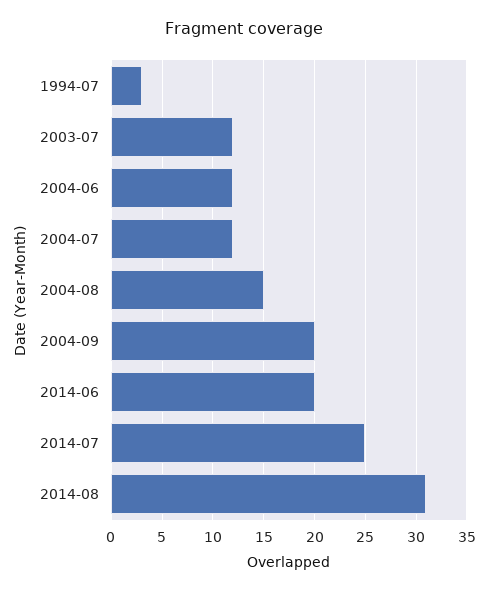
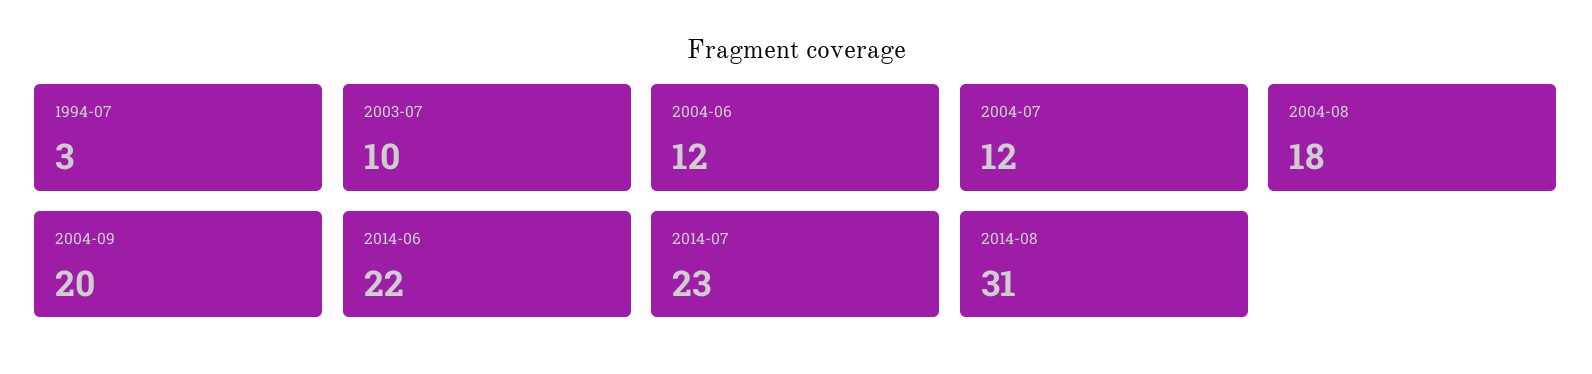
  {
    "1994-07": 3,
-   "2003-07": 12,
+   "2003-07": 10,
    "2004-06": 12,
    "2004-07": 12,
-   "2004-08": 15,
+   "2004-08": 18,
    "2004-09": 20,
-   "2014-06": 20,
+   "2014-06": 22,
-   "2014-07": 25,
+   "2014-07": 23,
    "2014-08": 31
  }

